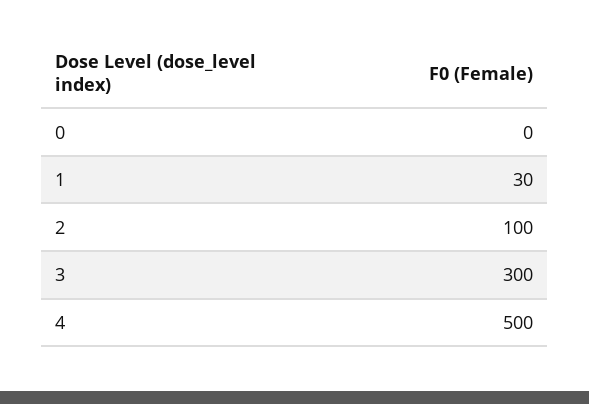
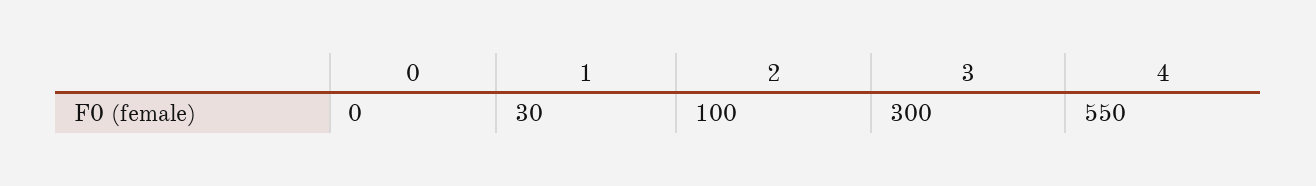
  {
    "0": 0,
    "1": 30,
    "2": 100,
    "3": 300,
-   "4": 500
+   "4": 550
  }

